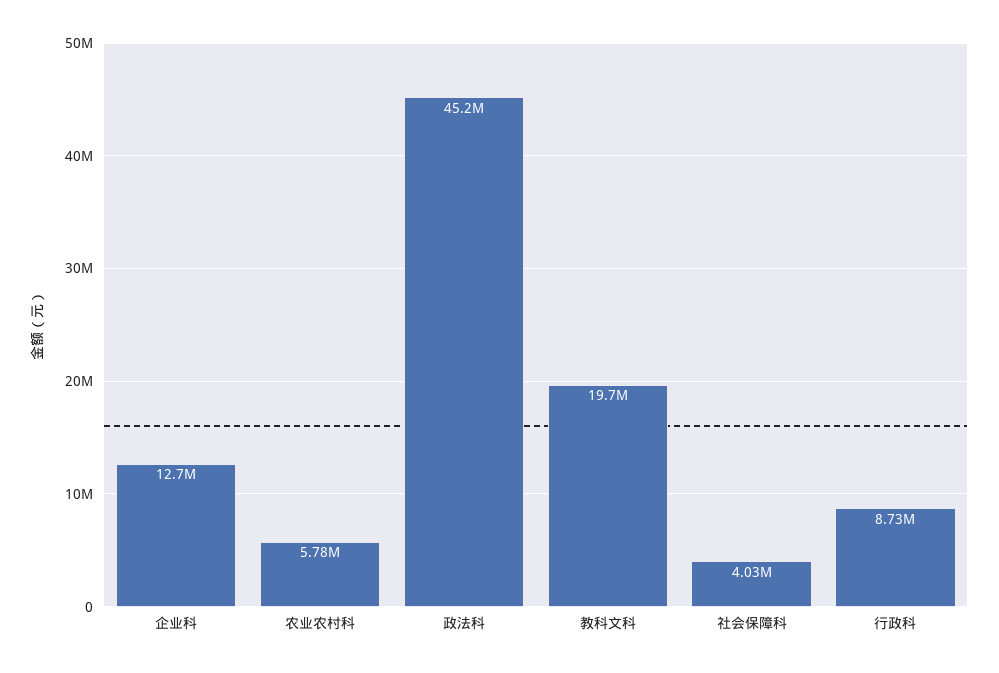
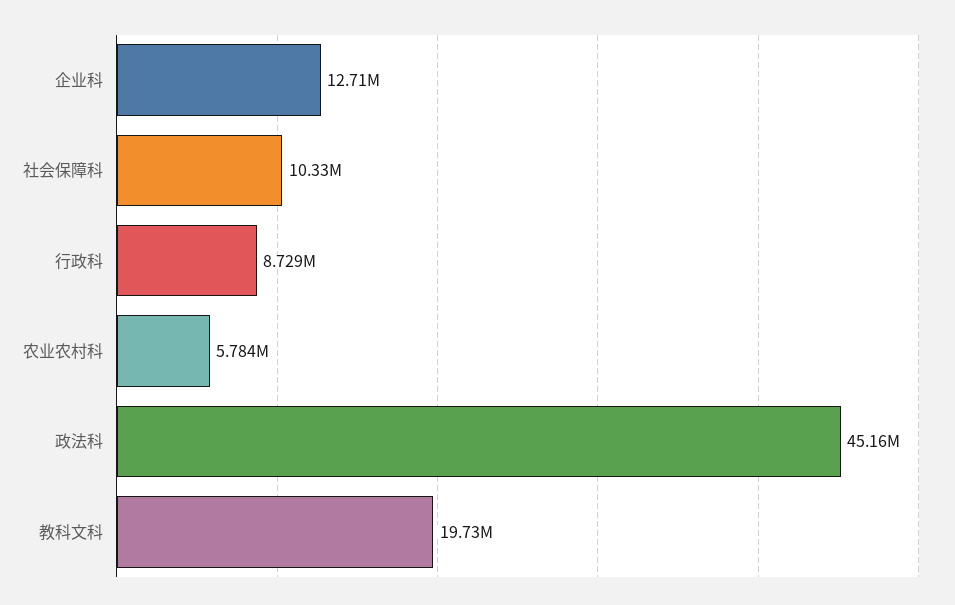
  {
    "企业科": 12710000,
    "农业农村科": 5784000,
    "政法科": 45160000,
    "教科文科": 19730000,
-   "社会保障科": 4030000,
+   "社会保障科": 10330000,
    "行政科": 8729000
  }

